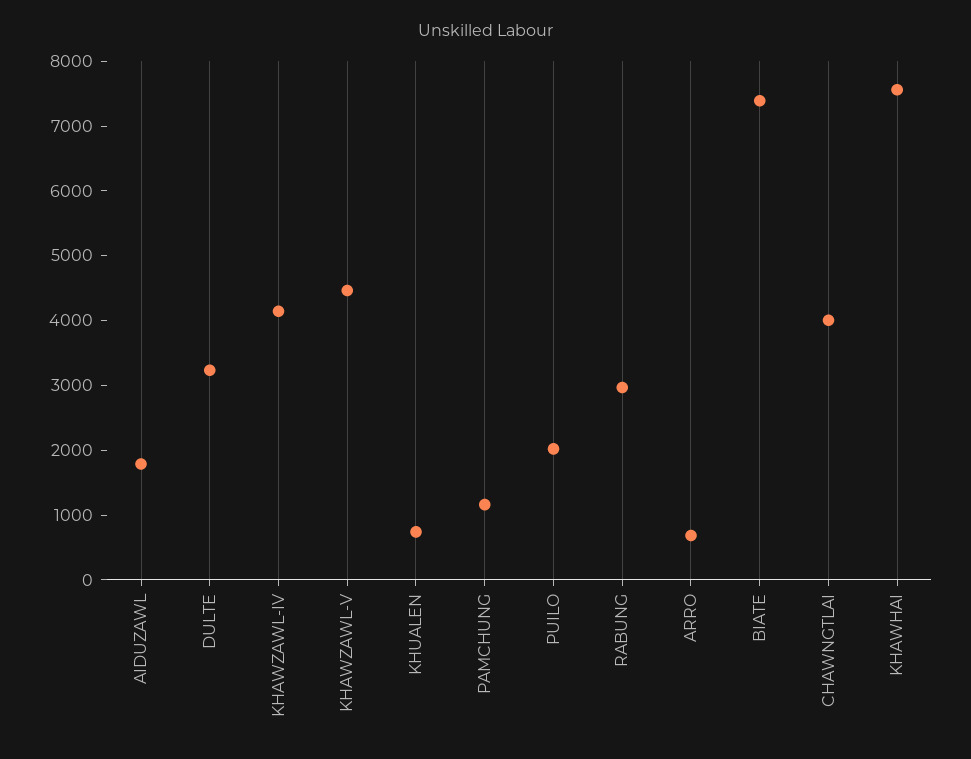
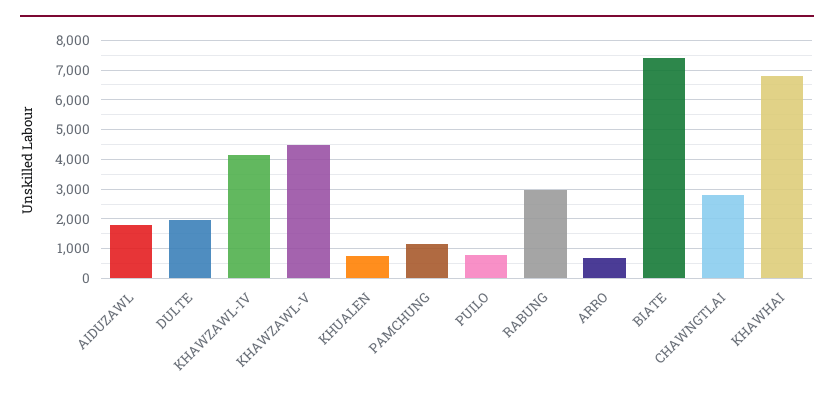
  {
    "AIDUZAWL": 1800,
-   "DULTE": 3200,
+   "DULTE": 2000,
    "KHAWZAWL-IV": 4200,
    "KHAWZAWL-V": 4400,
    "KHUALEN": 800,
    "PAMCHUNG": 1200,
-   "PUILO": 2000,
+   "PUILO": 750,
    "RABUNG": 3000,
    "ARRO": 600,
    "BIATE": 7400,
-   "CHAWNGTLAI": 4000,
+   "CHAWNGTLAI": 2750,
-   "KHAWHAI": 7600
+   "KHAWHAI": 6750
  }

